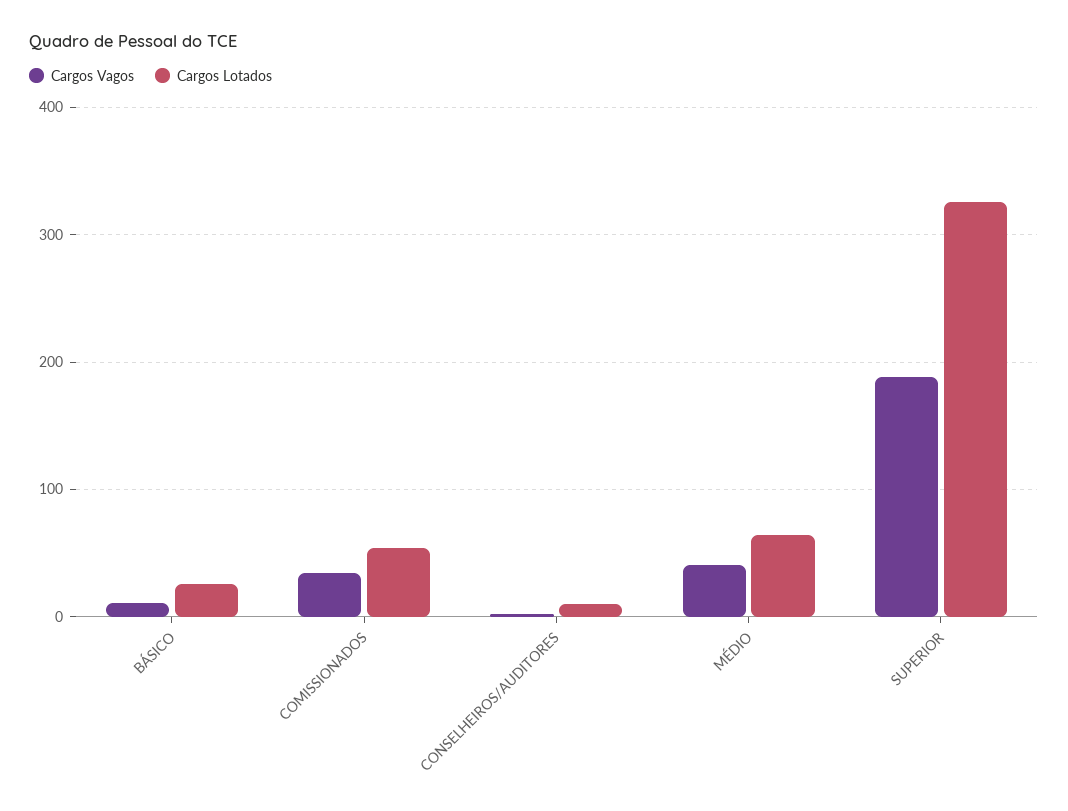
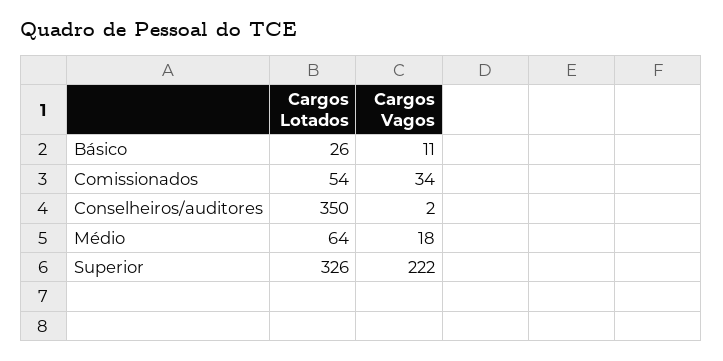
  {
    "Cargos Vagos": {
      "BÁSICO": 11,
      "COMISSIONADOS": 34,
      "CONSELHEIROS/AUDITORES": 2,
-     "MÉDIO": 40,
+     "MÉDIO": 18,
-     "SUPERIOR": 190
+     "SUPERIOR": 222
    },
    "Cargos Lotados": {
      "BÁSICO": 26,
      "COMISSIONADOS": 54,
-     "CONSELHEIROS/AUDITORES": 10,
+     "CONSELHEIROS/AUDITORES": 350,
      "MÉDIO": 64,
      "SUPERIOR": 326
    }
  }

